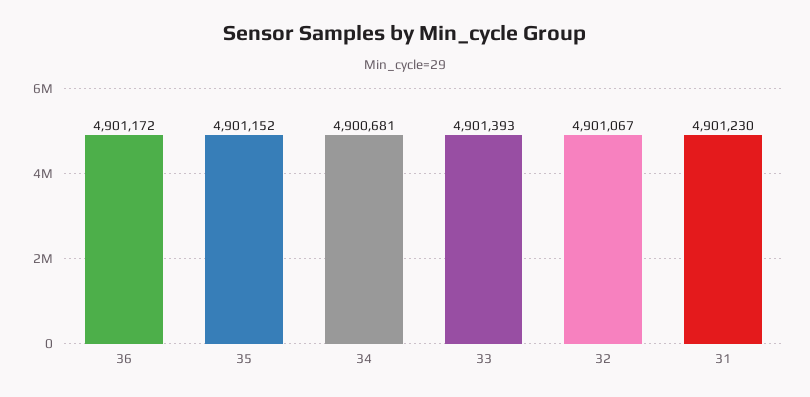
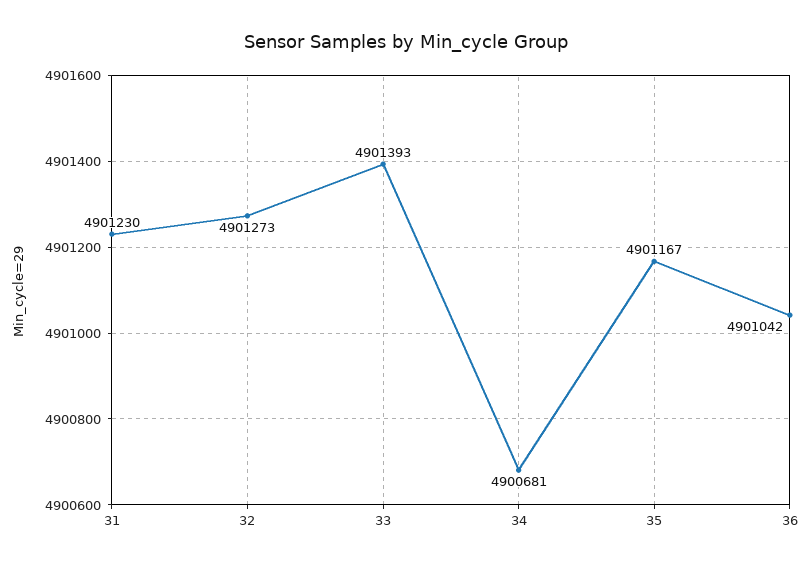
  {
-   "36": 4901172,
+   "36": 4901042,
-   "35": 4901152,
+   "35": 4901167,
    "34": 4900681,
    "33": 4901393,
-   "32": 4901067,
+   "32": 4901273,
    "31": 4901230
  }

